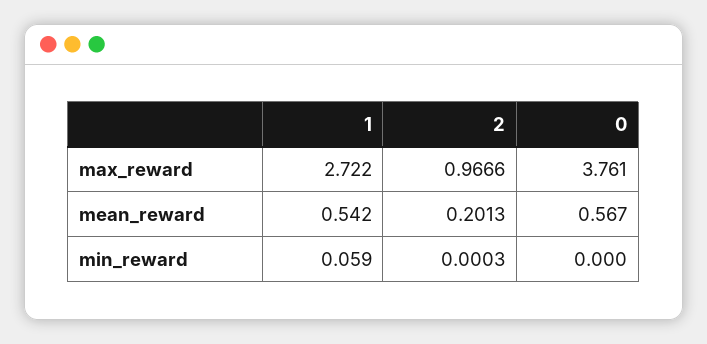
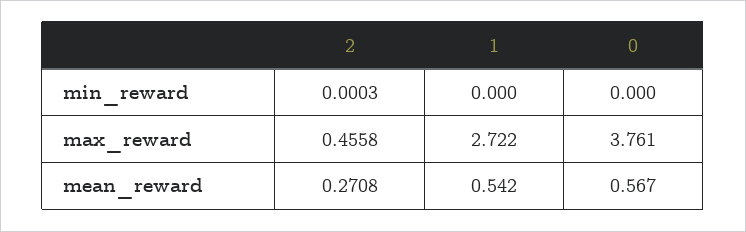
  {
    "1": {
      "max_reward": 2.722,
      "mean_reward": 0.542,
-     "min_reward": 0.059
+     "min_reward": 0
    },
    "2": {
-     "max_reward": 0.9666,
+     "max_reward": 0.4558,
-     "mean_reward": 0.2013,
+     "mean_reward": 0.2708,
      "min_reward": 0.0003
    },
    "0": {
      "max_reward": 3.761,
      "mean_reward": 0.567,
      "min_reward": 0
    }
  }

